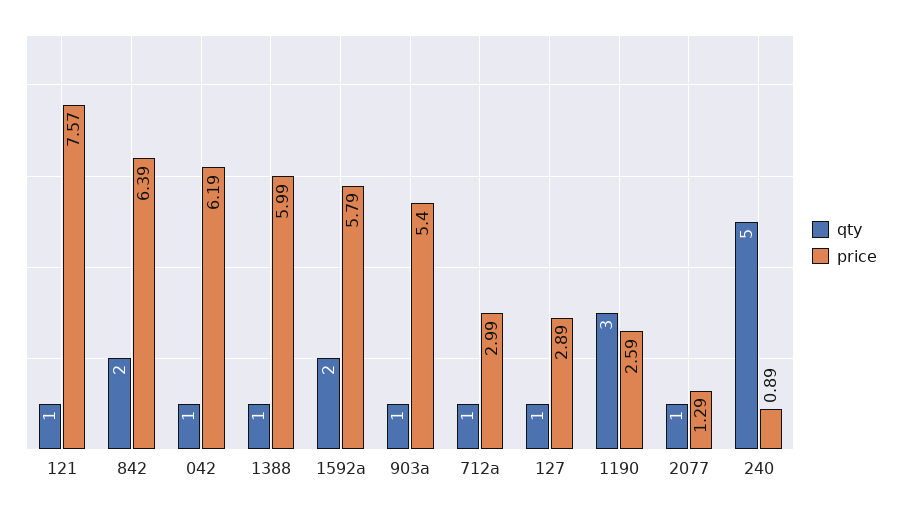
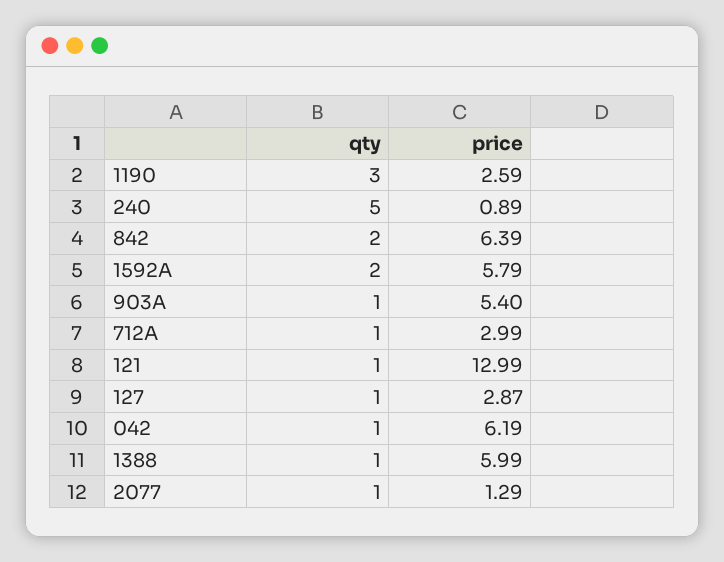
  {
    "qty": {
      "121": 1,
      "842": 2,
      "042": 1,
      "1388": 1,
      "1592a": 2,
      "903a": 1,
      "712a": 1,
      "127": 1,
      "1190": 3,
      "2077": 1,
      "240": 5
    },
    "price": {
-     "121": 7.57,
+     "121": 12.99,
      "842": 6.39,
      "042": 6.19,
      "1388": 5.99,
      "1592a": 5.79,
      "903a": 5.4,
      "712a": 2.99,
-     "127": 2.89,
+     "127": 2.87,
      "1190": 2.59,
      "2077": 1.29,
      "240": 0.89
    }
  }

